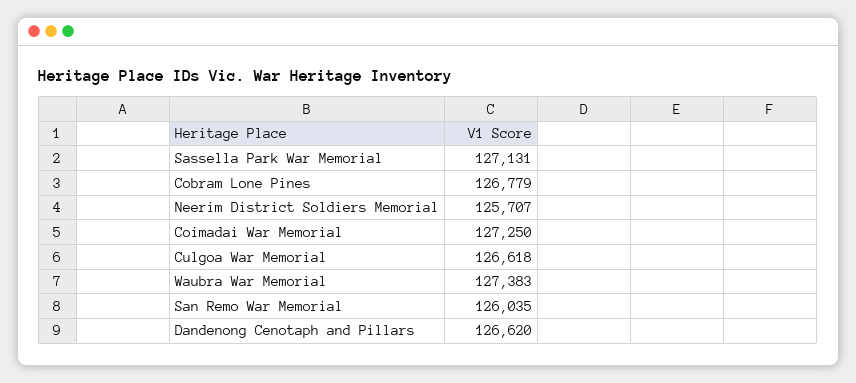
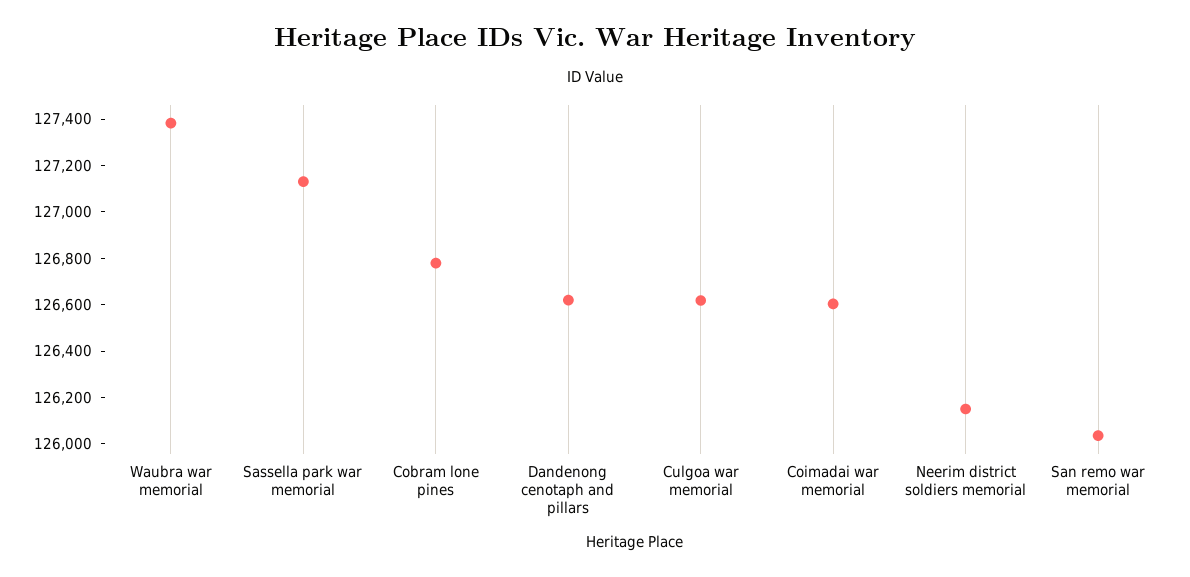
  {
    "Sassella Park War Memorial": 127131,
    "Cobram Lone Pines": 126779,
-   "Neerim District Soldiers Memorial": 125707,
+   "Neerim District Soldiers Memorial": 126150,
-   "Coimadai War Memorial": 127250,
+   "Coimadai War Memorial": 126600,
    "Culgoa War Memorial": 126618,
    "Waubra War Memorial": 127383,
    "San Remo War Memorial": 126035,
    "Dandenong Cenotaph and Pillars": 126620
  }

